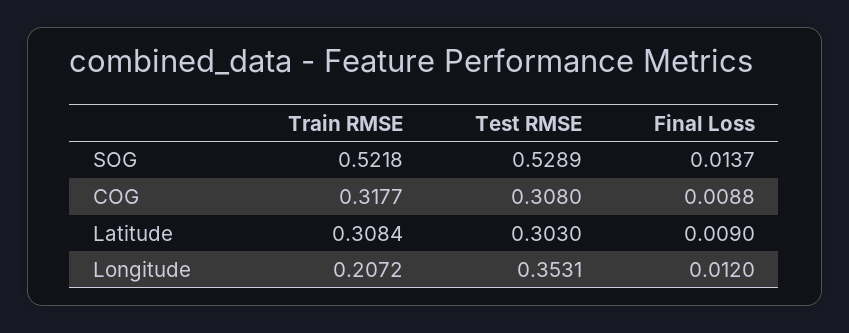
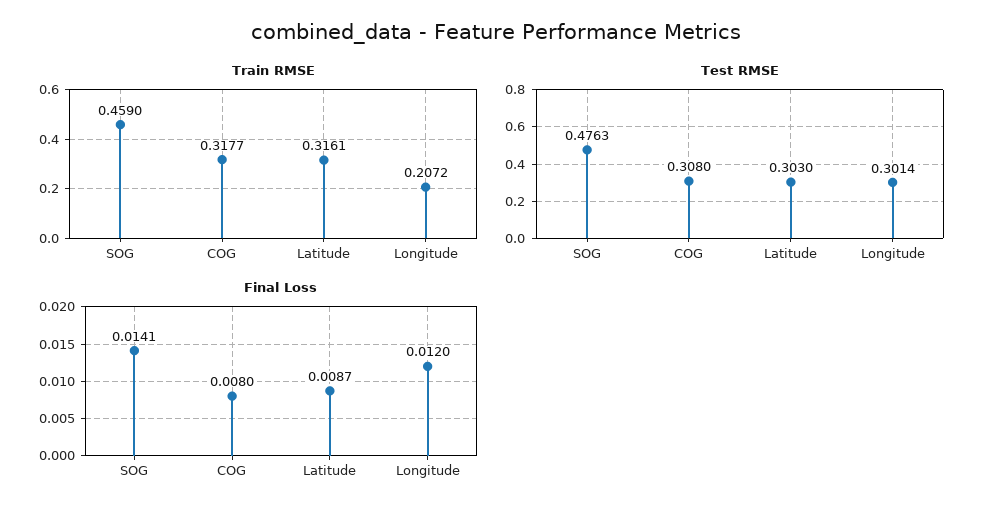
  {
    "Train RMSE": {
-     "SOG": 0.5218,
+     "SOG": 0.459,
      "COG": 0.3177,
-     "Latitude": 0.3084,
+     "Latitude": 0.3161,
      "Longitude": 0.2072
    },
    "Test RMSE": {
-     "SOG": 0.5289,
+     "SOG": 0.4763,
      "COG": 0.308,
      "Latitude": 0.303,
-     "Longitude": 0.3531
+     "Longitude": 0.3014
    },
    "Final Loss": {
-     "SOG": 0.0137,
+     "SOG": 0.0141,
-     "COG": 0.0088,
+     "COG": 0.008,
-     "Latitude": 0.009,
+     "Latitude": 0.0087,
      "Longitude": 0.012
    }
  }

